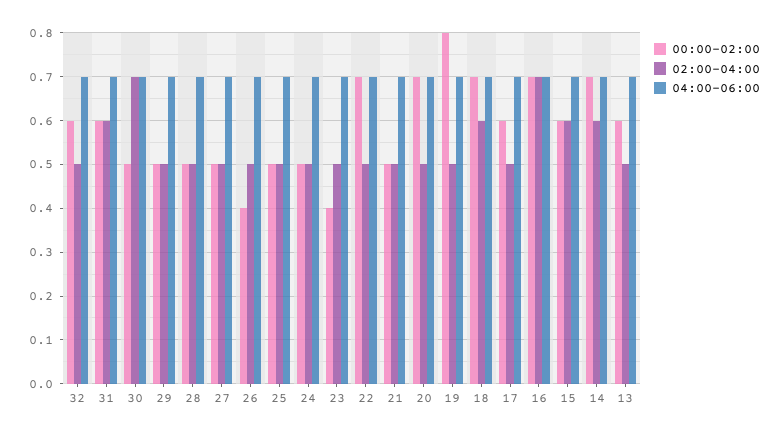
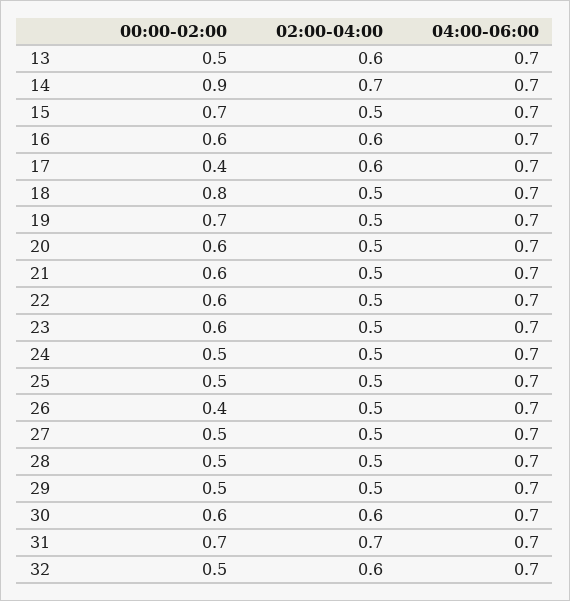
  {
    "00:00-02:00": {
-     "32": 0.6,
+     "32": 0.5,
-     "31": 0.6,
+     "31": 0.7,
-     "30": 0.5,
+     "30": 0.6,
      "29": 0.5,
      "28": 0.5,
      "27": 0.5,
      "26": 0.4,
      "25": 0.5,
      "24": 0.5,
-     "23": 0.4,
+     "23": 0.6,
-     "22": 0.7,
+     "22": 0.6,
-     "21": 0.5,
+     "21": 0.6,
-     "20": 0.7,
+     "20": 0.6,
-     "19": 0.8,
+     "19": 0.7,
-     "18": 0.7,
+     "18": 0.8,
-     "17": 0.6,
+     "17": 0.4,
-     "16": 0.7,
+     "16": 0.6,
-     "15": 0.6,
+     "15": 0.7,
-     "14": 0.7,
+     "14": 0.9,
-     "13": 0.6
+     "13": 0.5
    },
    "02:00-04:00": {
-     "32": 0.5,
+     "32": 0.6,
-     "31": 0.6,
+     "31": 0.7,
-     "30": 0.7,
+     "30": 0.6,
      "29": 0.5,
      "28": 0.5,
      "27": 0.5,
      "26": 0.5,
      "25": 0.5,
      "24": 0.5,
      "23": 0.5,
      "22": 0.5,
      "21": 0.5,
      "20": 0.5,
      "19": 0.5,
-     "18": 0.6,
+     "18": 0.5,
-     "17": 0.5,
+     "17": 0.6,
-     "16": 0.7,
+     "16": 0.6,
-     "15": 0.6,
+     "15": 0.5,
-     "14": 0.6,
+     "14": 0.7,
-     "13": 0.5
+     "13": 0.6
    },
    "04:00-06:00": {
      "32": 0.7,
      "31": 0.7,
      "30": 0.7,
      "29": 0.7,
      "28": 0.7,
      "27": 0.7,
      "26": 0.7,
      "25": 0.7,
      "24": 0.7,
      "23": 0.7,
      "22": 0.7,
      "21": 0.7,
      "20": 0.7,
      "19": 0.7,
      "18": 0.7,
      "17": 0.7,
      "16": 0.7,
      "15": 0.7,
      "14": 0.7,
      "13": 0.7
    }
  }

